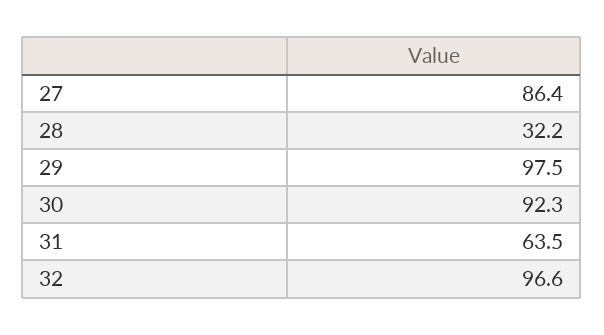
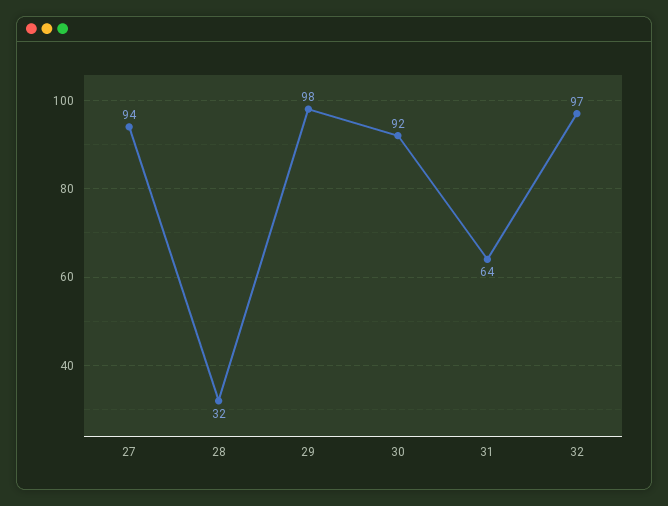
  {
-   "27": 86.4,
+   "27": 94,
    "28": 32.2,
    "29": 97.5,
    "30": 92.3,
    "31": 63.5,
    "32": 96.6
  }

